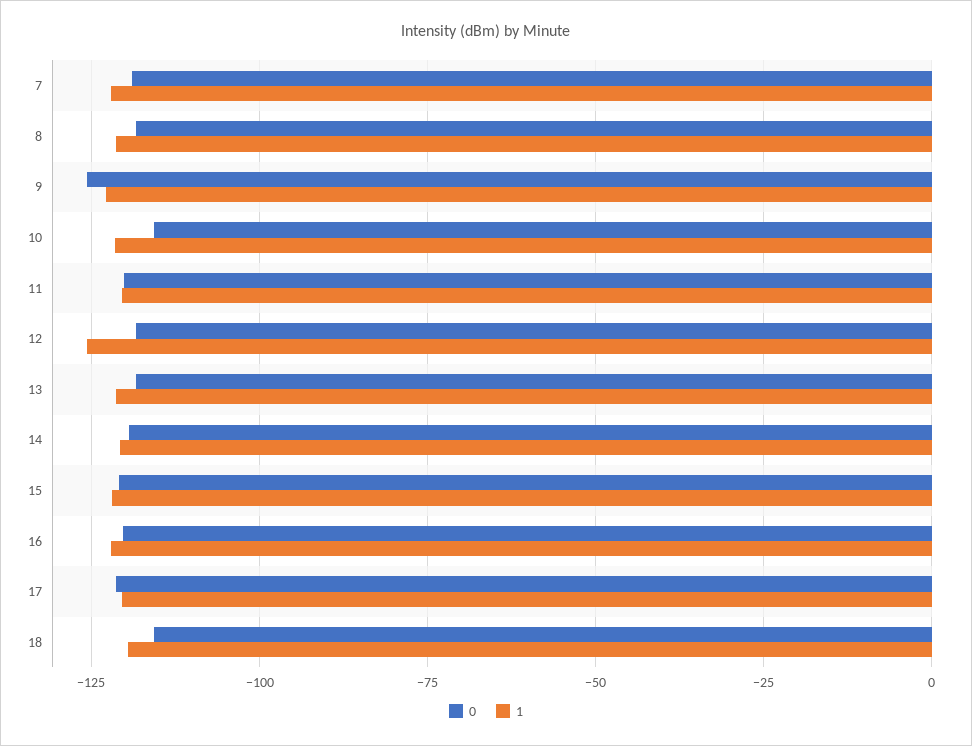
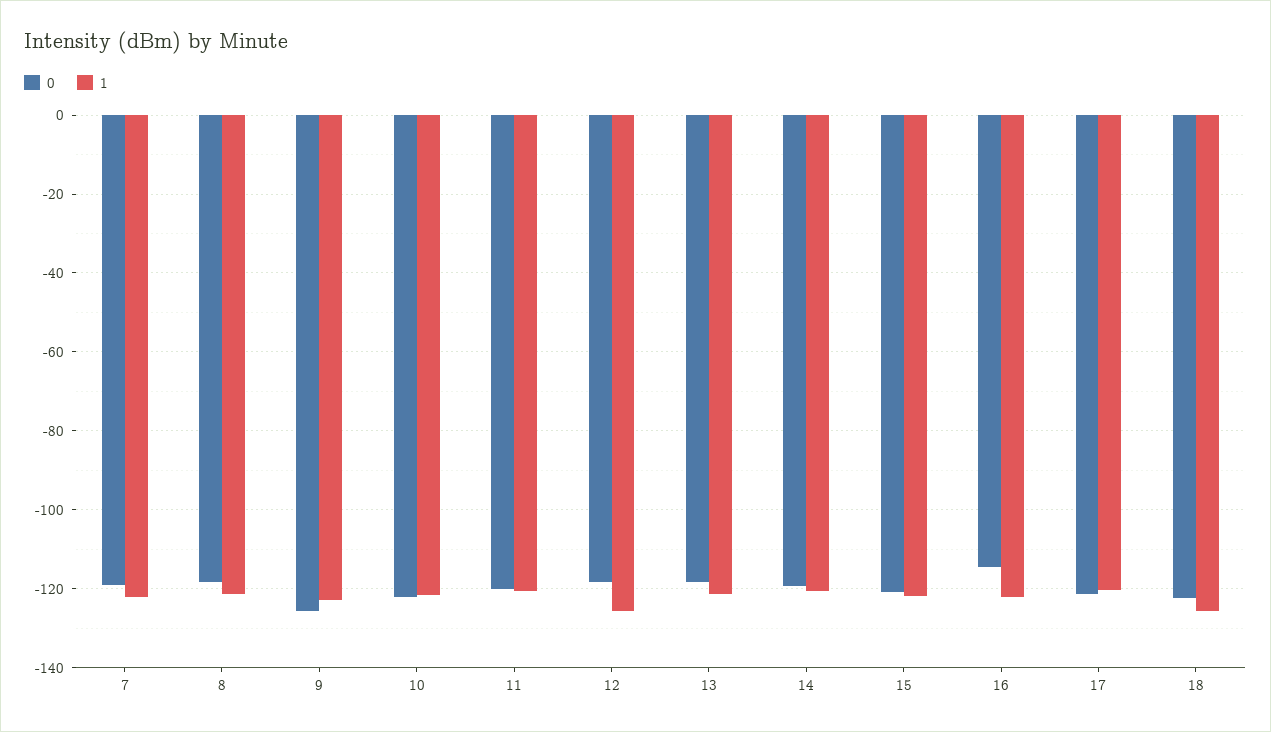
  {
    "0": {
      "7": -120,
      "8": -118,
      "9": -126,
-     "10": -115,
+     "10": -122,
      "11": -120,
      "12": -118,
      "13": -118,
      "14": -120,
      "15": -120,
-     "16": -120,
+     "16": -114,
      "17": -122,
-     "18": -115
+     "18": -122
    },
    "1": {
      "7": -122,
      "8": -122,
      "9": -122,
      "10": -122,
      "11": -120,
      "12": -126,
      "13": -122,
      "14": -120,
      "15": -122,
      "16": -122,
      "17": -120,
-     "18": -120
+     "18": -126
    }
  }

